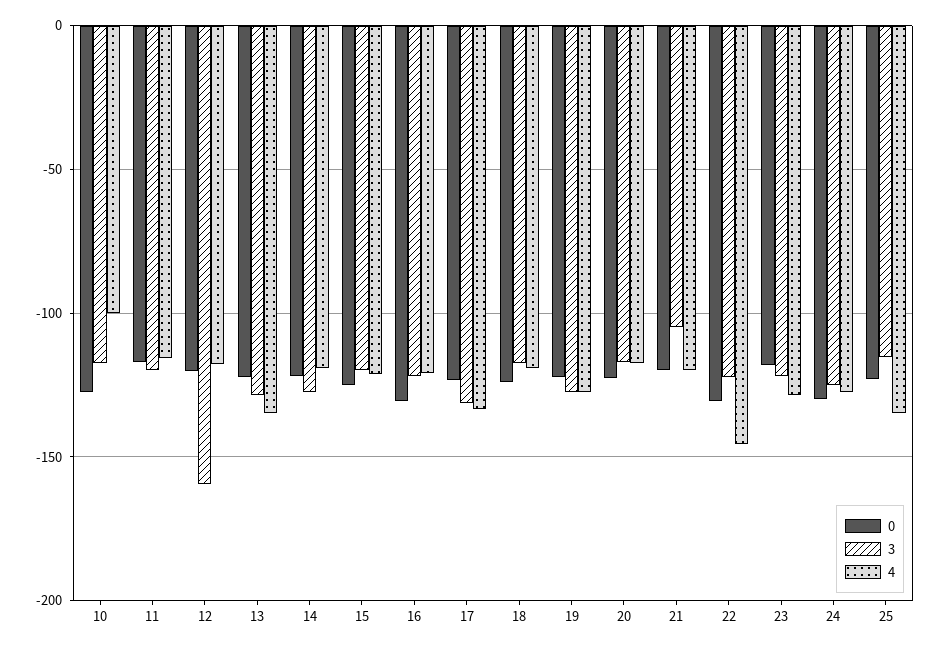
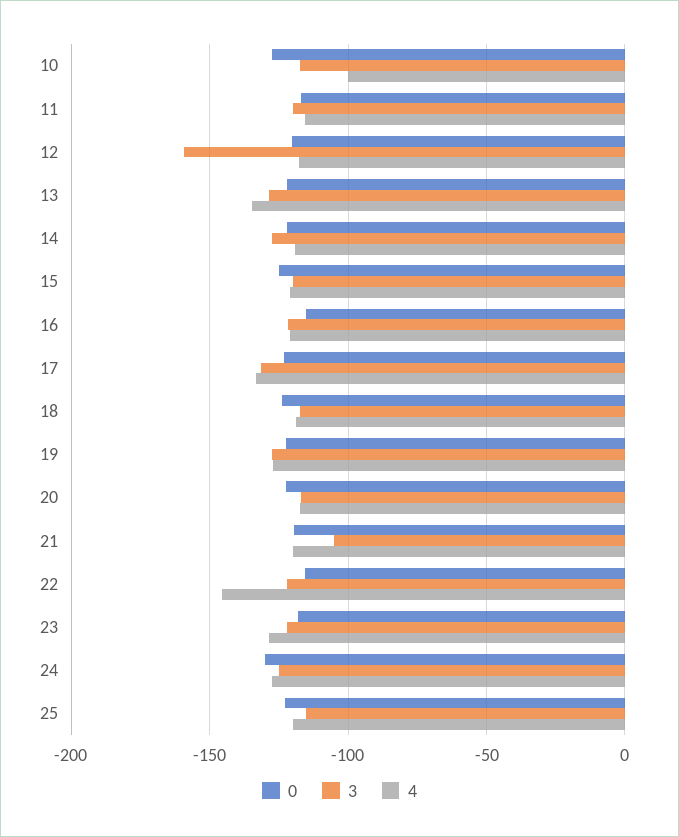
  {
    "0": {
      "10": -130,
      "11": -115,
      "12": -120,
      "13": -120,
      "14": -120,
      "15": -125,
-     "16": -130,
+     "16": -115,
      "17": -125,
      "18": -125,
      "19": -120,
      "20": -125,
      "21": -120,
-     "22": -130,
+     "22": -115,
      "23": -120,
      "24": -130,
      "25": -125
    },
    "3": {
      "10": -120,
      "11": -120,
      "12": -160,
      "13": -130,
      "14": -130,
      "15": -120,
      "16": -120,
      "17": -130,
      "18": -120,
      "19": -130,
      "20": -115,
      "21": -105,
      "22": -120,
      "23": -120,
      "24": -125,
      "25": -115
    },
    "4": {
      "10": -100,
      "11": -115,
      "12": -120,
      "13": -135,
      "14": -120,
      "15": -120,
      "16": -120,
      "17": -135,
      "18": -120,
      "19": -125,
      "20": -120,
      "21": -120,
      "22": -145,
      "23": -130,
      "24": -130,
-     "25": -135
+     "25": -120
    }
  }

